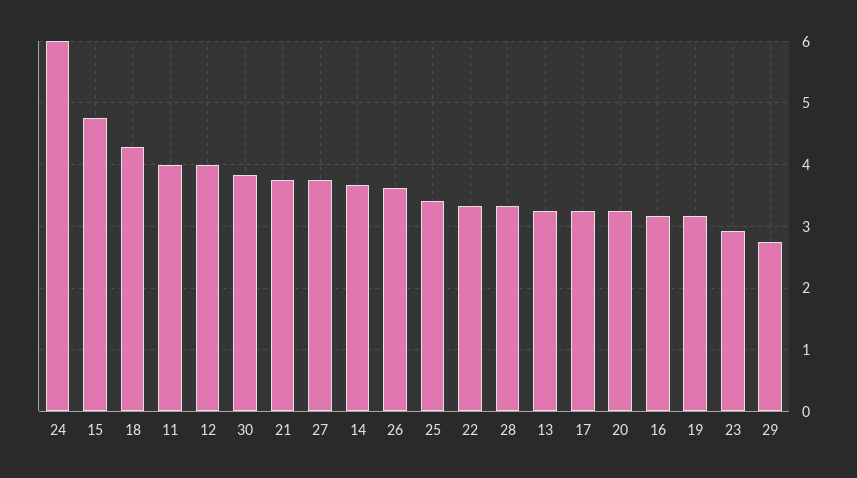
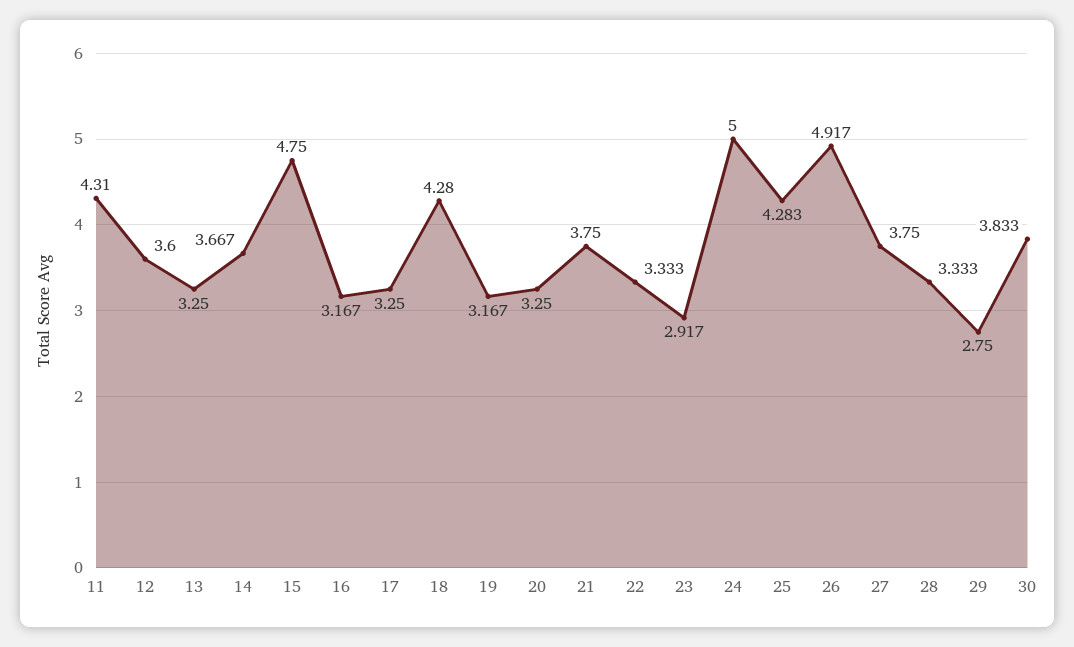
  {
-   "24": 6,
+   "24": 5,
    "15": 4.75,
    "18": 4.28,
-   "11": 4,
+   "11": 4.31,
-   "12": 4,
+   "12": 3.6,
    "30": 3.833,
    "21": 3.75,
    "27": 3.75,
    "14": 3.667,
-   "26": 3.6,
+   "26": 4.917,
-   "25": 3.4,
+   "25": 4.283,
    "22": 3.333,
    "28": 3.333,
    "13": 3.25,
    "17": 3.25,
    "20": 3.25,
    "16": 3.167,
    "19": 3.167,
    "23": 2.917,
    "29": 2.75
  }

